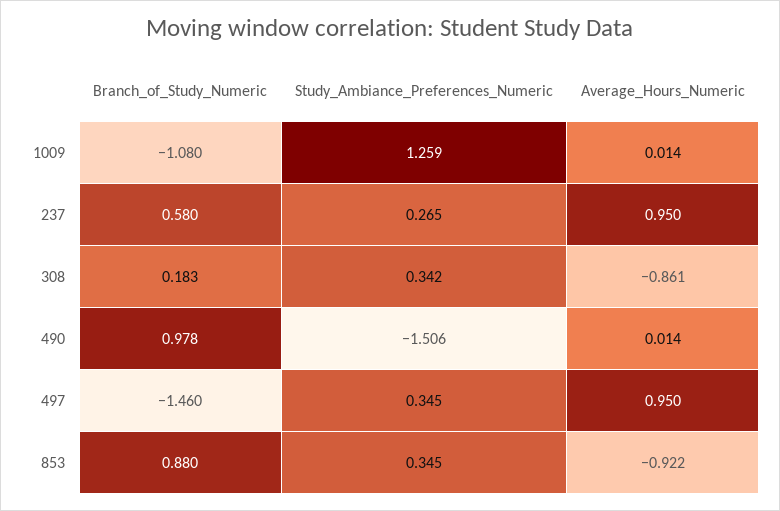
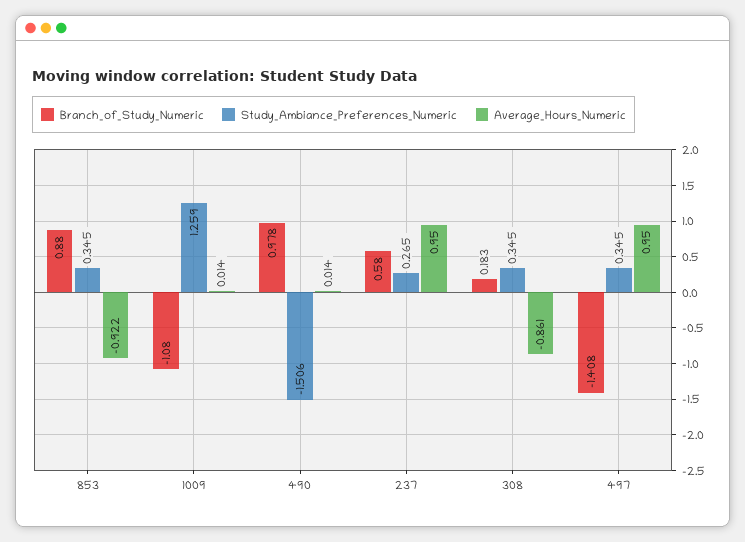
  {
    "Branch_of_Study_Numeric": {
      "1009": -1.08,
      "237": 0.58,
      "308": 0.183,
      "490": 0.978,
-     "497": -1.46,
+     "497": -1.408,
      "853": 0.88
    },
    "Study_Ambiance_Preferences_Numeric": {
      "1009": 1.259,
      "237": 0.265,
-     "308": 0.342,
+     "308": 0.345,
      "490": -1.506,
      "497": 0.345,
      "853": 0.345
    },
    "Average_Hours_Numeric": {
      "1009": 0.014,
      "237": 0.95,
      "308": -0.861,
      "490": 0.014,
      "497": 0.95,
      "853": -0.922
    }
  }

